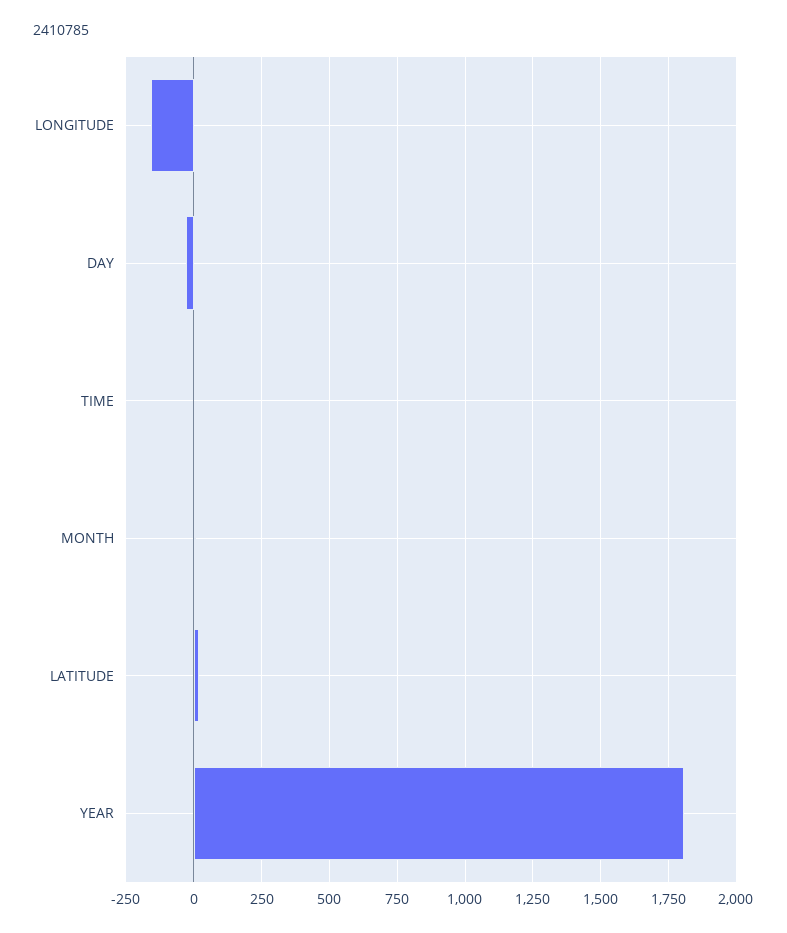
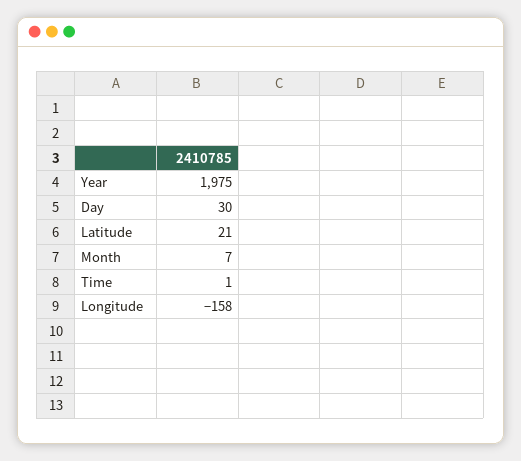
  {
    "LONGITUDE": -158,
-   "DAY": -25,
+   "DAY": 30,
    "TIME": 1,
    "MONTH": 7,
    "LATITUDE": 21,
-   "YEAR": 1800
+   "YEAR": 1975
  }

